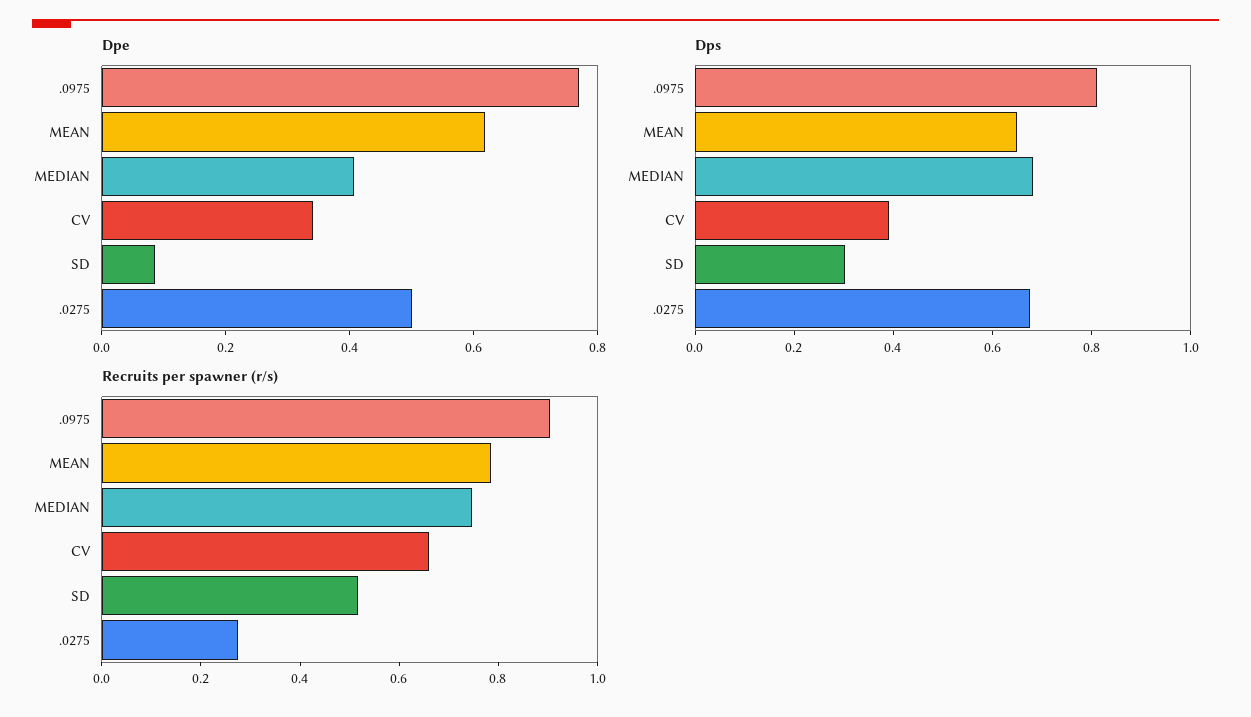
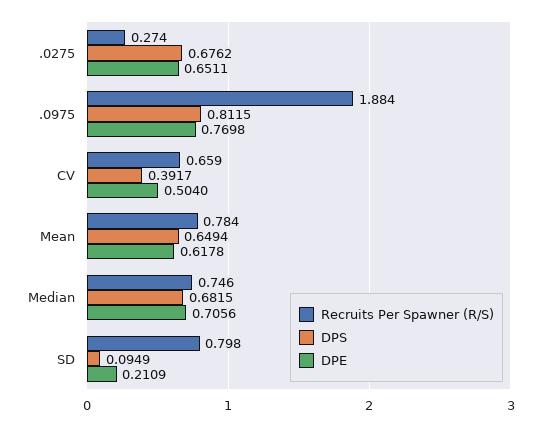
  {
    "Dpe": {
      ".0975": 0.7698,
      "MEAN": 0.6178,
-     "MEDIAN": 0.4,
+     "MEDIAN": 0.7056,
-     "CV": 0.35,
+     "CV": 0.504,
-     "SD": 0.1,
+     "SD": 0.2109,
-     ".0275": 0.5
+     ".0275": 0.6511
    },
    "Dps": {
      ".0975": 0.8115,
      "MEAN": 0.6494,
      "MEDIAN": 0.6815,
      "CV": 0.3917,
-     "SD": 0.3,
+     "SD": 0.0949,
      ".0275": 0.6762
    },
    "Recruits per spawner (r/s)": {
-     ".0975": 0.9,
+     ".0975": 1.884,
      "MEAN": 0.784,
      "MEDIAN": 0.746,
      "CV": 0.659,
-     "SD": 0.5,
+     "SD": 0.798,
      ".0275": 0.274
    }
  }

